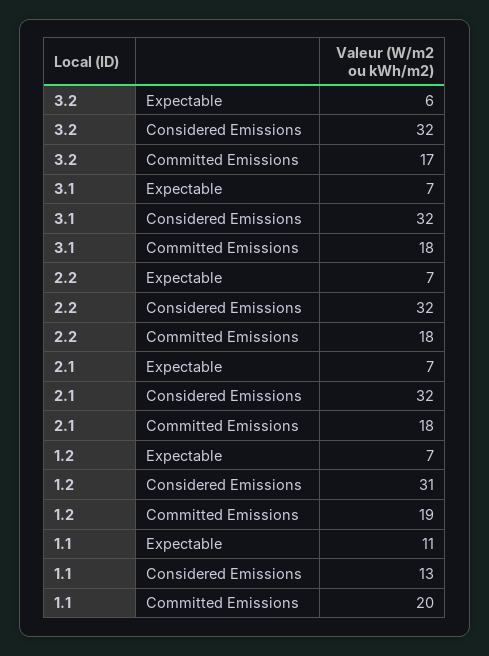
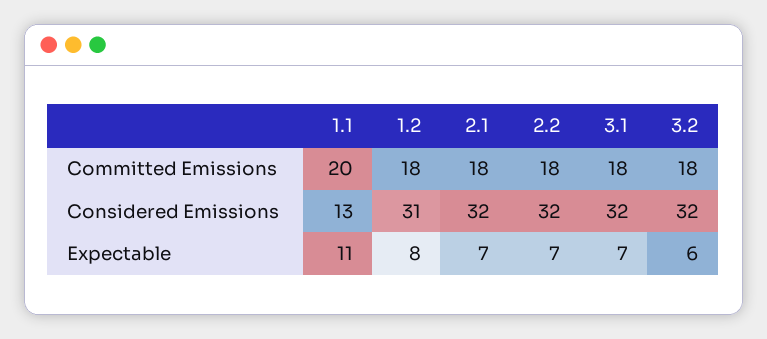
  {
    "3.2": {
      "Expectable": 6,
      "Considered Emissions": 32,
-     "Committed Emissions": 17
+     "Committed Emissions": 18
    },
    "3.1": {
      "Expectable": 7,
      "Considered Emissions": 32,
      "Committed Emissions": 18
    },
    "2.2": {
      "Expectable": 7,
      "Considered Emissions": 32,
      "Committed Emissions": 18
    },
    "2.1": {
      "Expectable": 7,
      "Considered Emissions": 32,
      "Committed Emissions": 18
    },
    "1.2": {
-     "Expectable": 7,
+     "Expectable": 8,
      "Considered Emissions": 31,
-     "Committed Emissions": 19
+     "Committed Emissions": 18
    },
    "1.1": {
      "Expectable": 11,
      "Considered Emissions": 13,
      "Committed Emissions": 20
    }
  }

